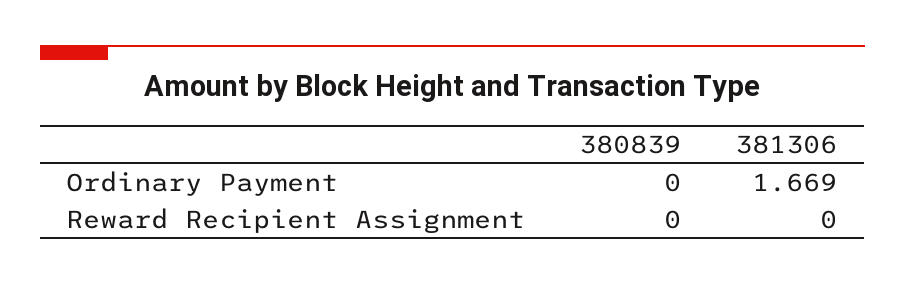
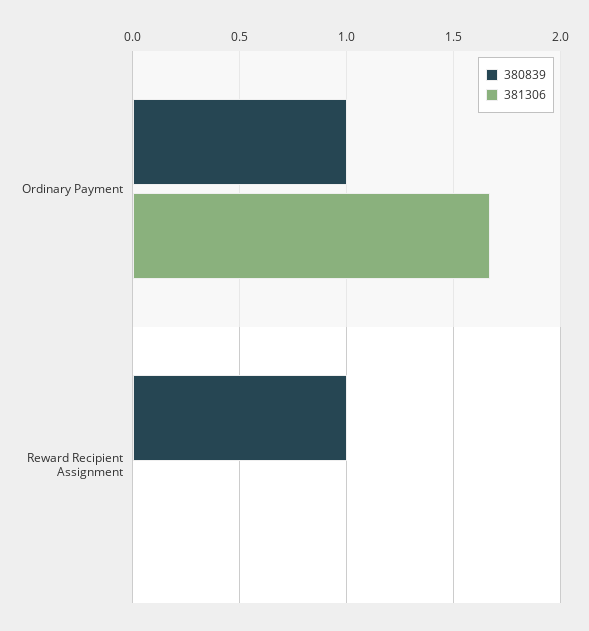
  {
    "380839": {
-     "Ordinary Payment": 0,
+     "Ordinary Payment": 1,
-     "Reward Recipient Assignment": 0
+     "Reward Recipient Assignment": 1
    },
    "381306": {
      "Ordinary Payment": 1.669,
      "Reward Recipient Assignment": 0
    }
  }

